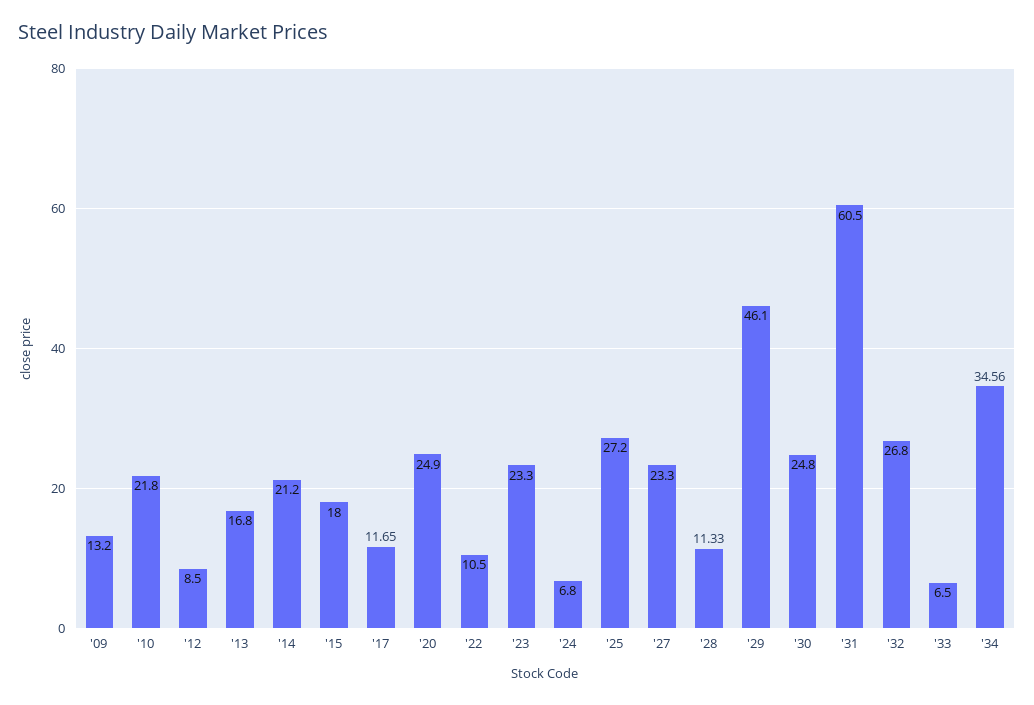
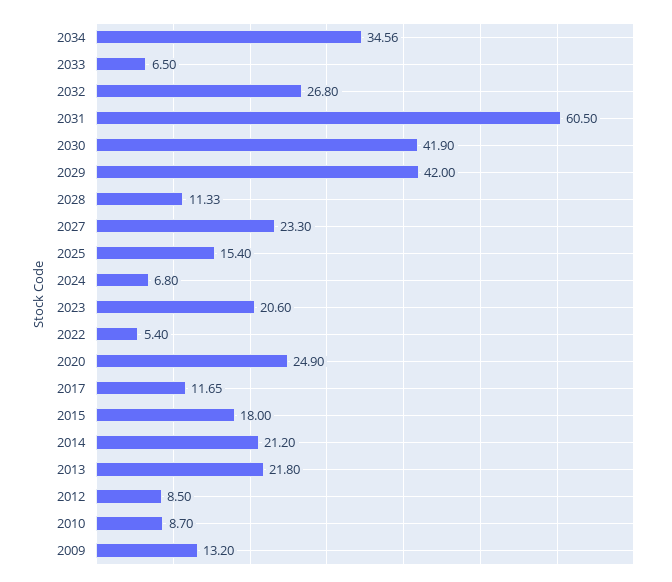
  {
    "'09": 13.2,
-   "'10": 21.8,
+   "'10": 8.7,
    "'12": 8.5,
-   "'13": 16.8,
+   "'13": 21.8,
    "'14": 21.2,
    "'15": 18,
    "'17": 11.65,
    "'20": 24.9,
-   "'22": 10.5,
+   "'22": 5.4,
-   "'23": 23.3,
+   "'23": 20.6,
    "'24": 6.8,
-   "'25": 27.2,
+   "'25": 15.4,
    "'27": 23.3,
    "'28": 11.33,
-   "'29": 46.1,
+   "'29": 42,
-   "'30": 24.8,
+   "'30": 41.9,
    "'31": 60.5,
    "'32": 26.8,
    "'33": 6.5,
    "'34": 34.56
  }

